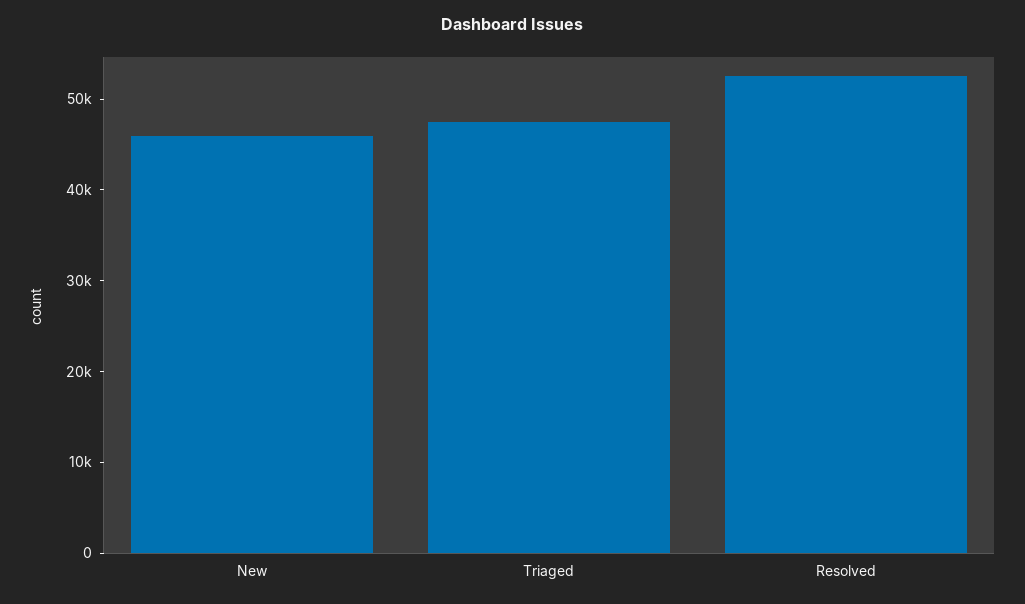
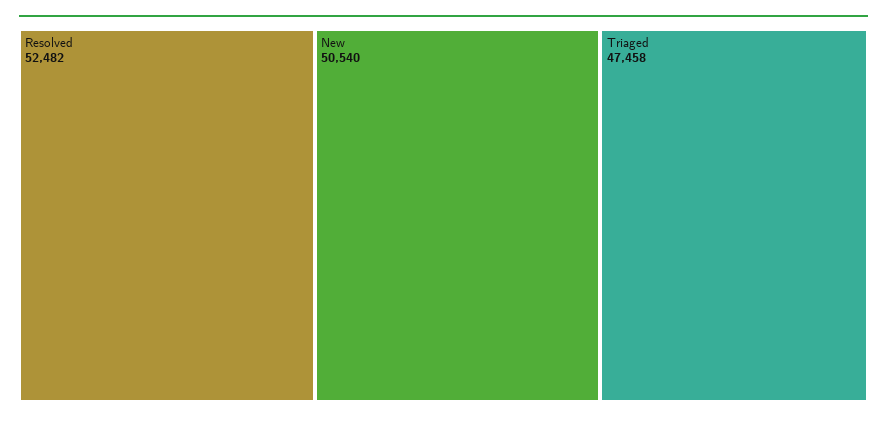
  {
-   "New": 46000,
+   "New": 50540,
    "Triaged": 47458,
    "Resolved": 52482
  }

